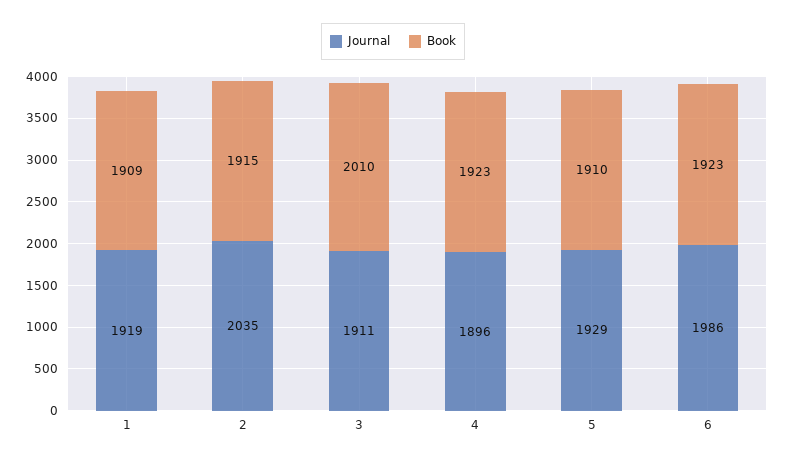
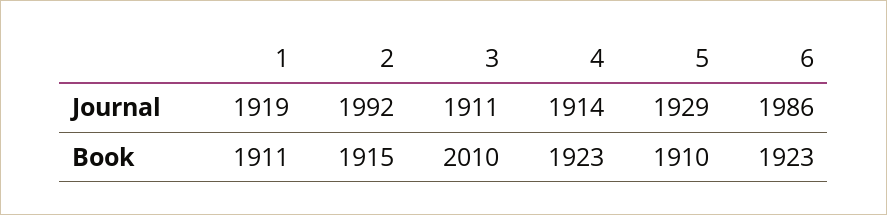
  {
    "Journal": {
      "1": 1919,
-     "2": 2035,
+     "2": 1992,
      "3": 1911,
-     "4": 1896,
+     "4": 1914,
      "5": 1929,
      "6": 1986
    },
    "Book": {
-     "1": 1909,
+     "1": 1911,
      "2": 1915,
      "3": 2010,
      "4": 1923,
      "5": 1910,
      "6": 1923
    }
  }

